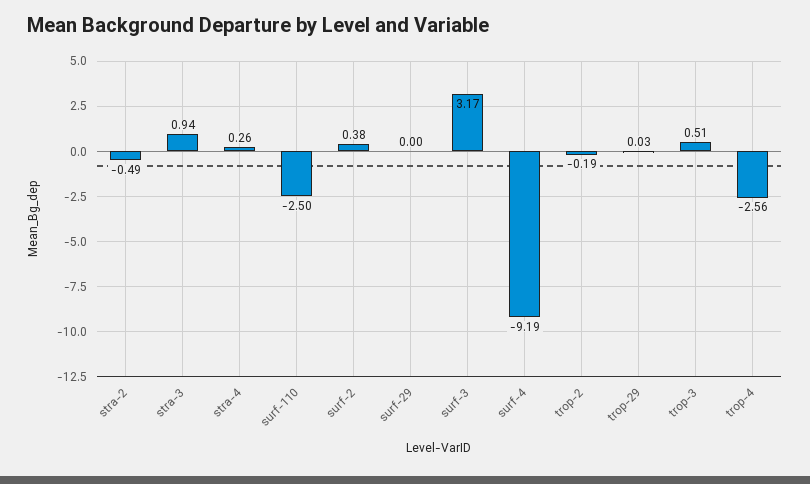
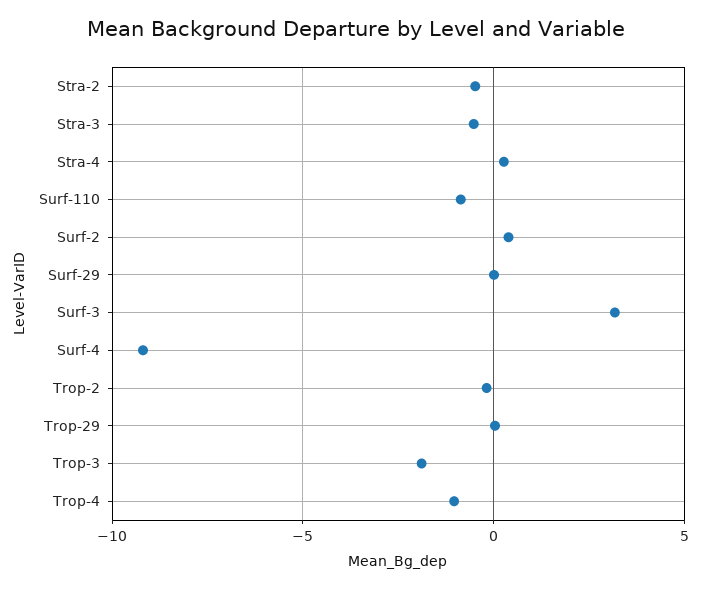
  {
    "stra-2": -0.49,
-   "stra-3": 0.94,
+   "stra-3": -0.5,
    "stra-4": 0.26,
-   "surf-110": -2.5,
+   "surf-110": -1,
    "surf-2": 0.38,
    "surf-29": 0,
    "surf-3": 3.17,
    "surf-4": -9.19,
    "trop-2": -0.19,
    "trop-29": 0.03,
-   "trop-3": 0.51,
+   "trop-3": -2,
-   "trop-4": -2.56
+   "trop-4": -1
  }

